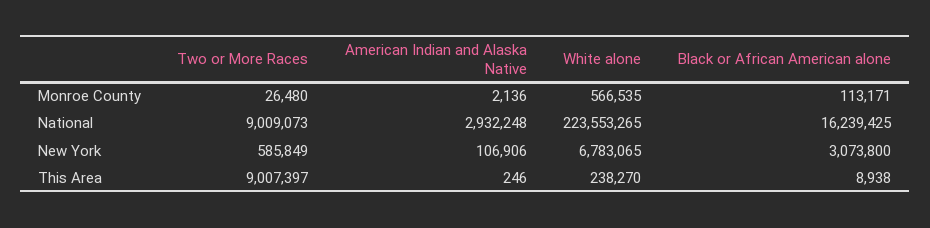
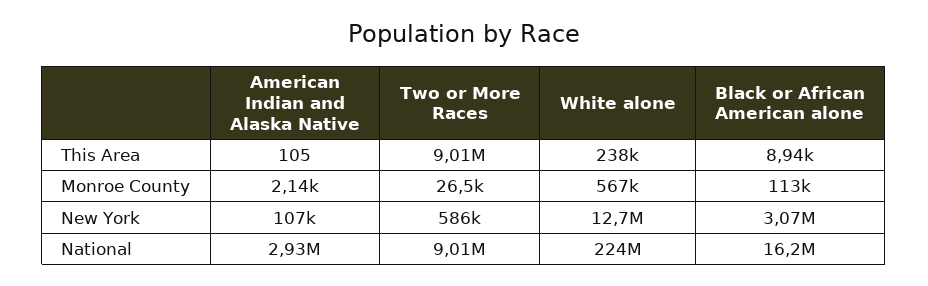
  {
    "Two or More Races": {
      "Monroe County": 26480,
      "National": 9009073,
      "New York": 585849,
      "This Area": 9007397
    },
    "American Indian and Alaska Native": {
      "Monroe County": 2136,
      "National": 2932248,
      "New York": 106906,
-     "This Area": 246
+     "This Area": 105
    },
    "White alone": {
      "Monroe County": 566535,
      "National": 223553265,
-     "New York": 6783065,
+     "New York": 12700000,
      "This Area": 238270
    },
    "Black or African American alone": {
      "Monroe County": 113171,
      "National": 16239425,
      "New York": 3073800,
      "This Area": 8938
    }
  }

